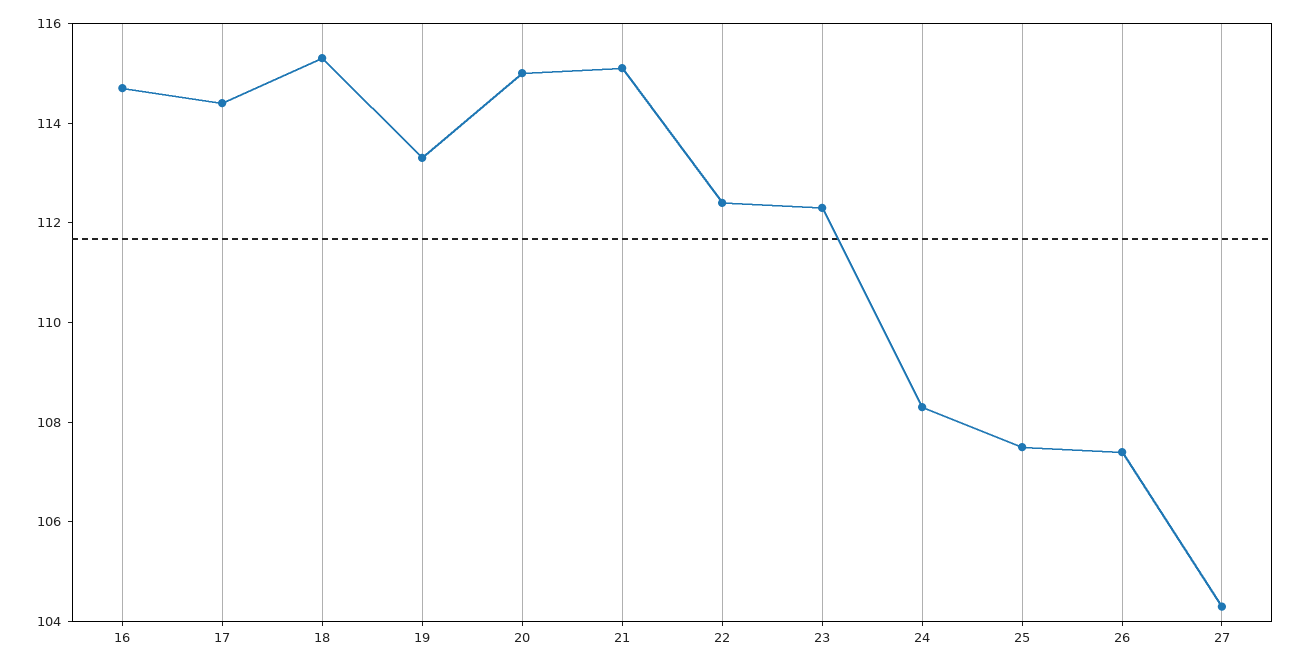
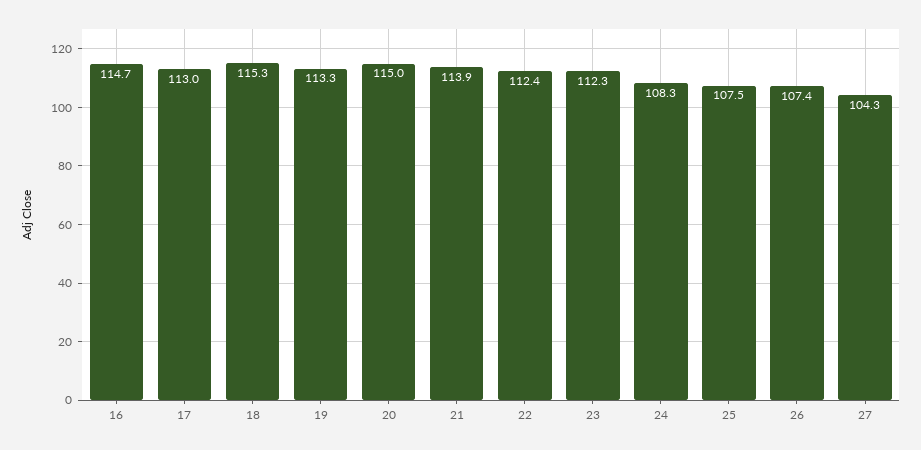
  {
    "16": 114.7,
-   "17": 114.5,
+   "17": 113,
    "18": 115.3,
    "19": 113.3,
    "20": 115,
-   "21": 115,
+   "21": 113.9,
    "22": 112.4,
    "23": 112.3,
    "24": 108.3,
    "25": 107.5,
    "26": 107.4,
    "27": 104.3
  }

